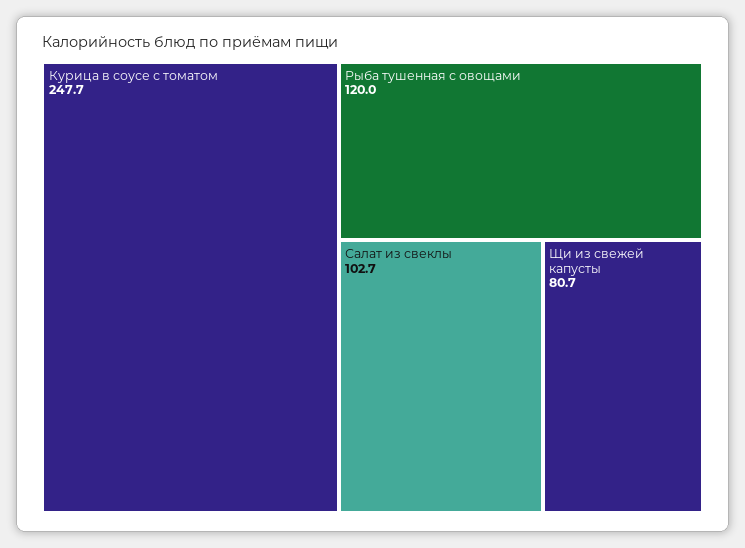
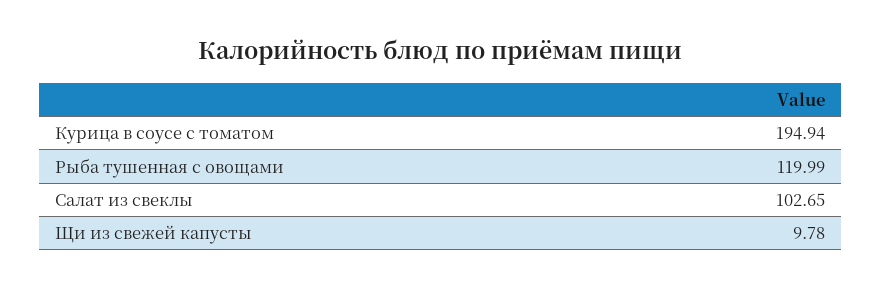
  {
-   "Курица в соусе с томатом": 247.7,
+   "Курица в соусе с томатом": 194.94,
    "Рыба тушенная с овощами": 119.99,
    "Салат из свеклы": 102.65,
-   "Щи из свежей капусты": 80.7
+   "Щи из свежей капусты": 9.78
  }

